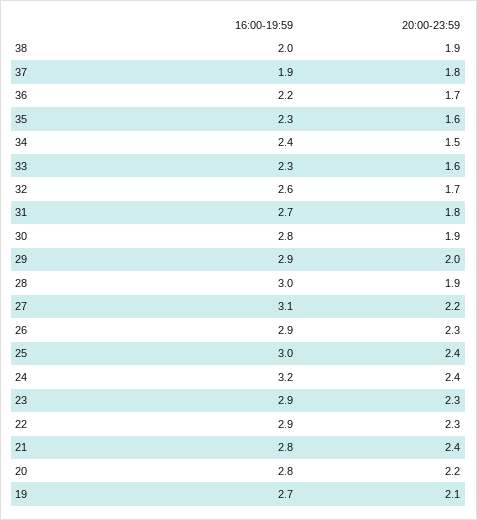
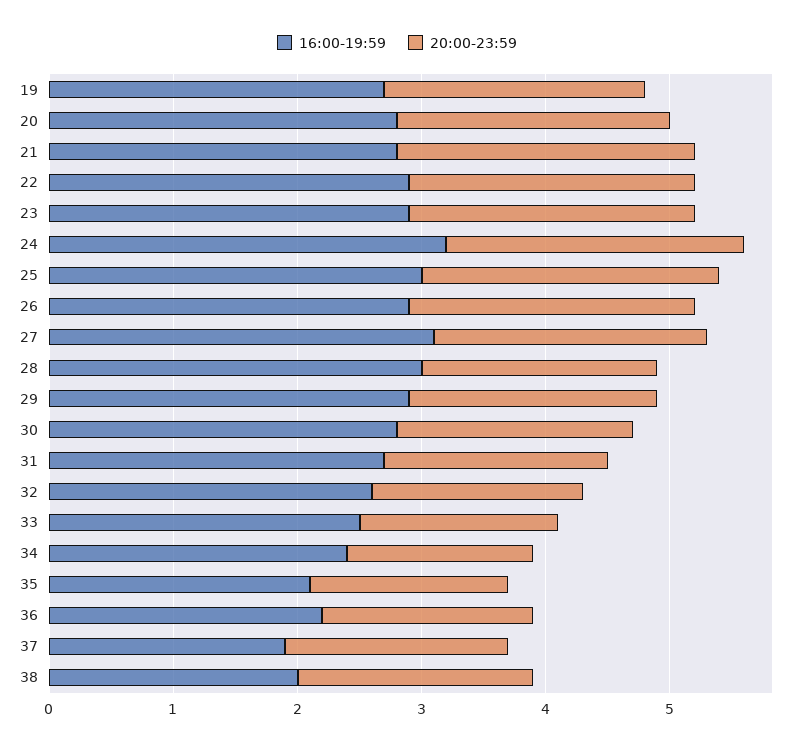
  {
    "16:00-19:59": {
      "38": 2,
      "37": 1.9,
      "36": 2.2,
-     "35": 2.3,
+     "35": 2.1,
      "34": 2.4,
-     "33": 2.3,
+     "33": 2.5,
      "32": 2.6,
      "31": 2.7,
      "30": 2.8,
      "29": 2.9,
      "28": 3,
      "27": 3.1,
      "26": 2.9,
      "25": 3,
      "24": 3.2,
      "23": 2.9,
      "22": 2.9,
      "21": 2.8,
      "20": 2.8,
      "19": 2.7
    },
    "20:00-23:59": {
      "38": 1.9,
      "37": 1.8,
      "36": 1.7,
      "35": 1.6,
      "34": 1.5,
      "33": 1.6,
      "32": 1.7,
      "31": 1.8,
      "30": 1.9,
      "29": 2,
      "28": 1.9,
      "27": 2.2,
      "26": 2.3,
      "25": 2.4,
      "24": 2.4,
      "23": 2.3,
      "22": 2.3,
      "21": 2.4,
      "20": 2.2,
      "19": 2.1
    }
  }

